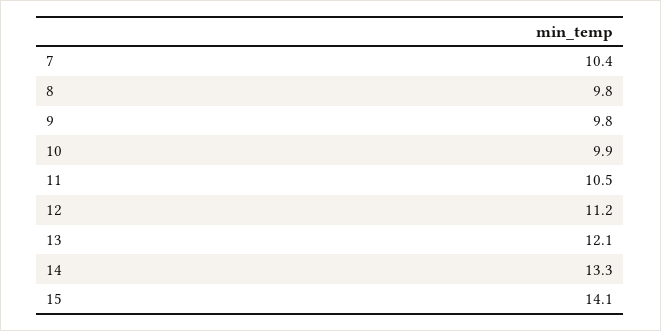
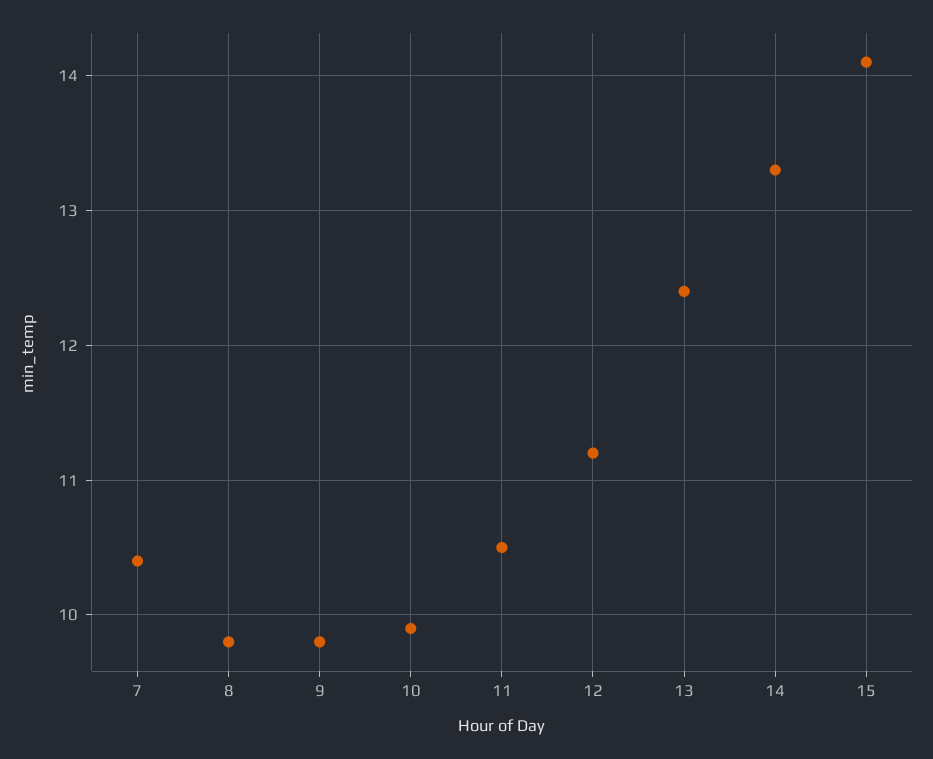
  {
    "7": 10.4,
    "8": 9.8,
    "9": 9.8,
    "10": 9.9,
    "11": 10.5,
    "12": 11.2,
-   "13": 12.1,
+   "13": 12.4,
    "14": 13.3,
    "15": 14.1
  }

